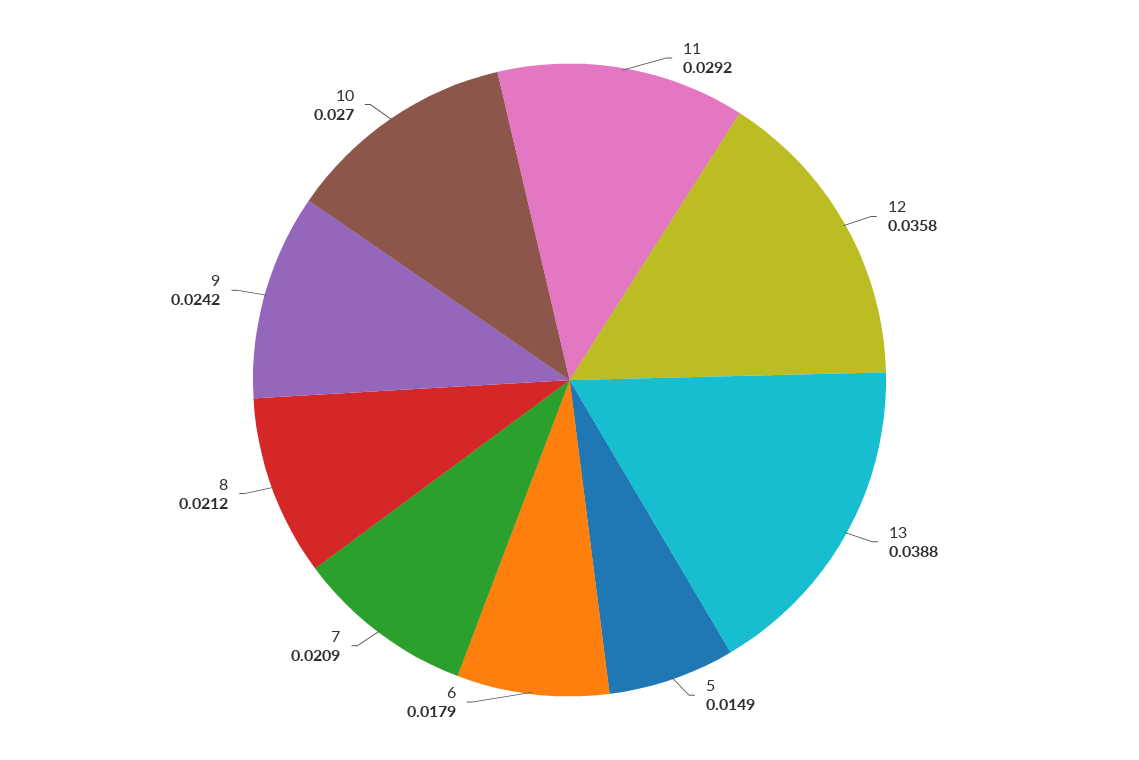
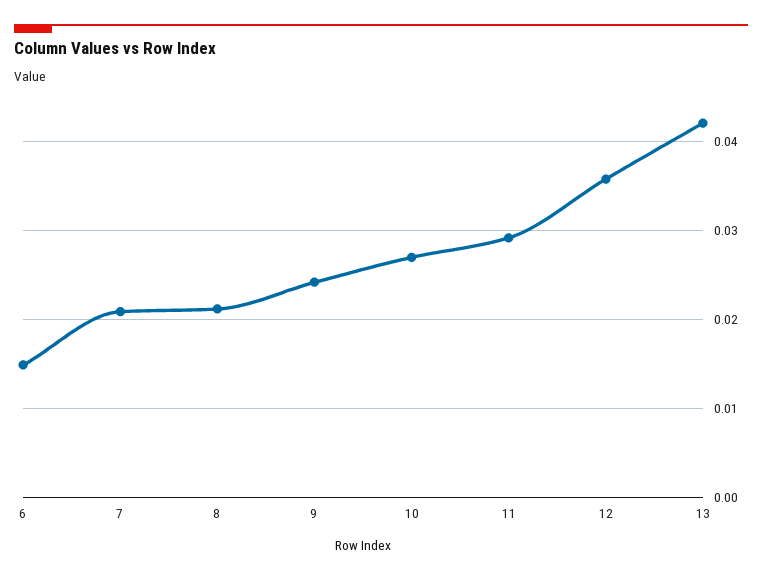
  {
    "11": 0.0292,
    "12": 0.0358,
-   "13": 0.0388,
+   "13": 0.042,
-   "5": 0.0149,
-   "6": 0.0179,
+   "6": 0.015,
    "7": 0.0209,
    "8": 0.0212,
    "9": 0.0242,
    "10": 0.027
  }

